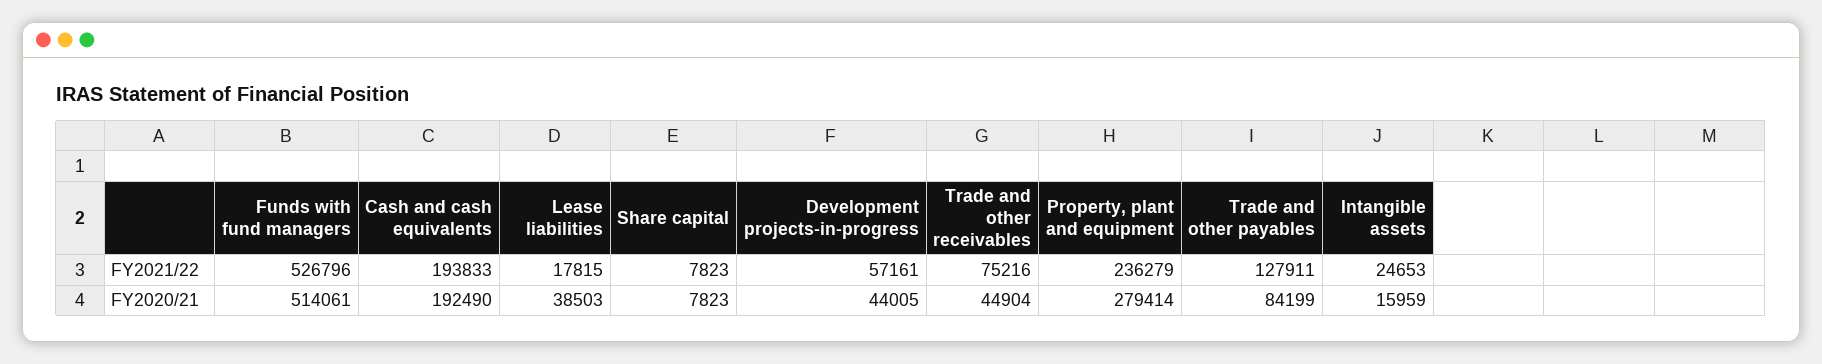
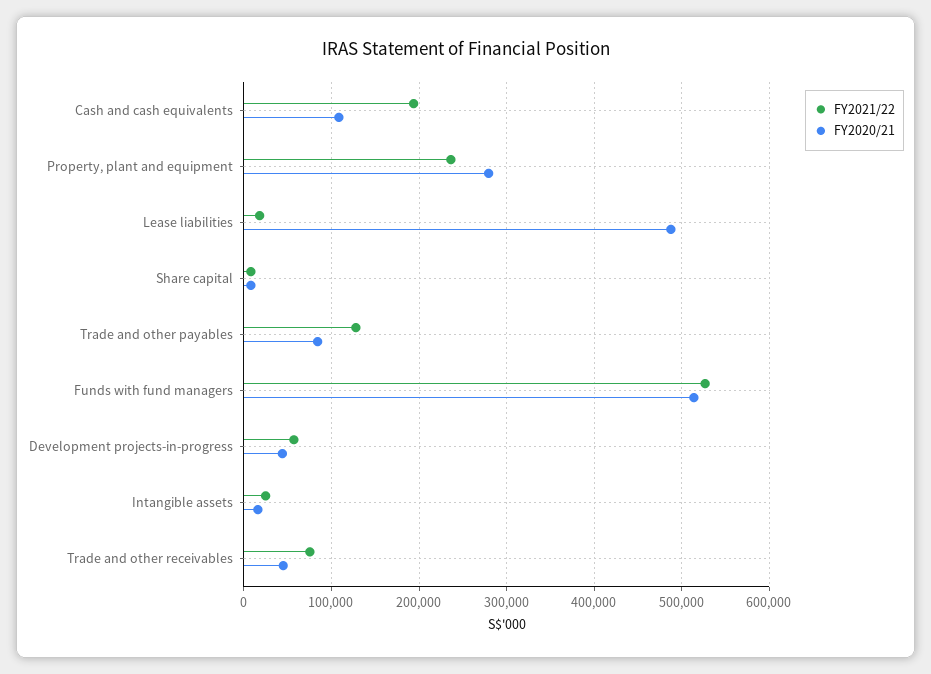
  {
    "FY2021/22": {
      "Funds with fund managers": 526796,
      "Cash and cash equivalents": 193833,
      "Lease liabilities": 17815,
      "Share capital": 7823,
      "Development projects-in-progress": 57161,
      "Trade and other receivables": 75216,
      "Property, plant and equipment": 236279,
      "Trade and other payables": 127911,
      "Intangible assets": 24653
    },
    "FY2020/21": {
      "Funds with fund managers": 514061,
-     "Cash and cash equivalents": 192490,
+     "Cash and cash equivalents": 110000,
-     "Lease liabilities": 38503,
+     "Lease liabilities": 490000,
      "Share capital": 7823,
      "Development projects-in-progress": 44005,
      "Trade and other receivables": 44904,
      "Property, plant and equipment": 279414,
      "Trade and other payables": 84199,
      "Intangible assets": 15959
    }
  }

